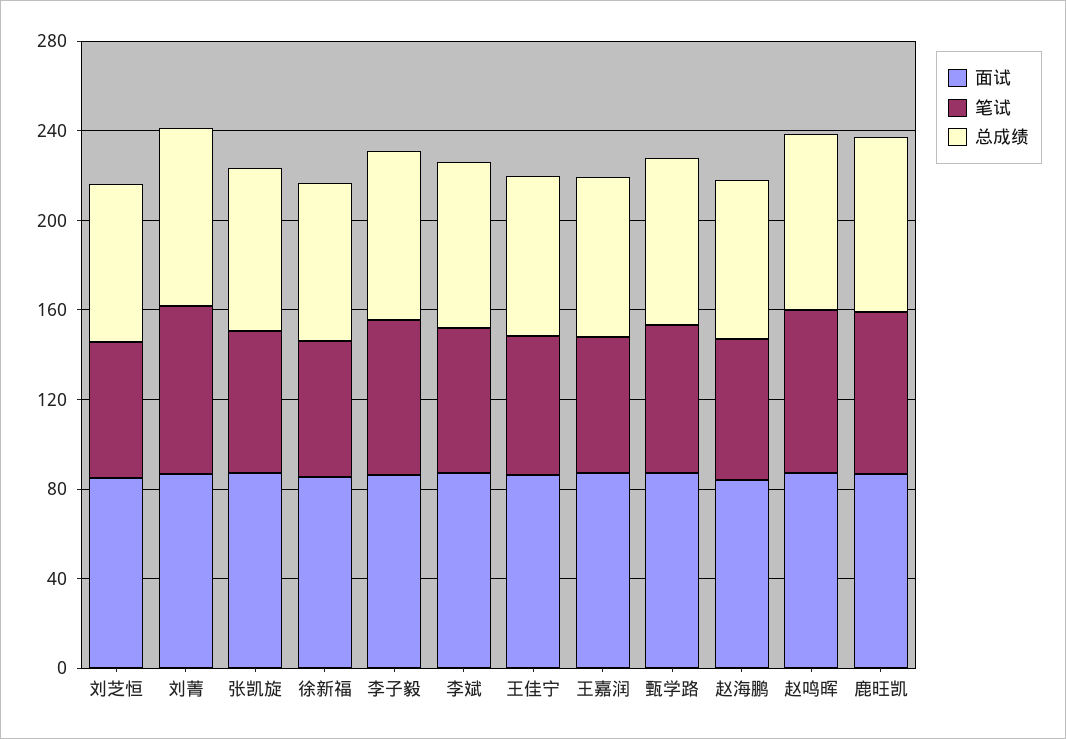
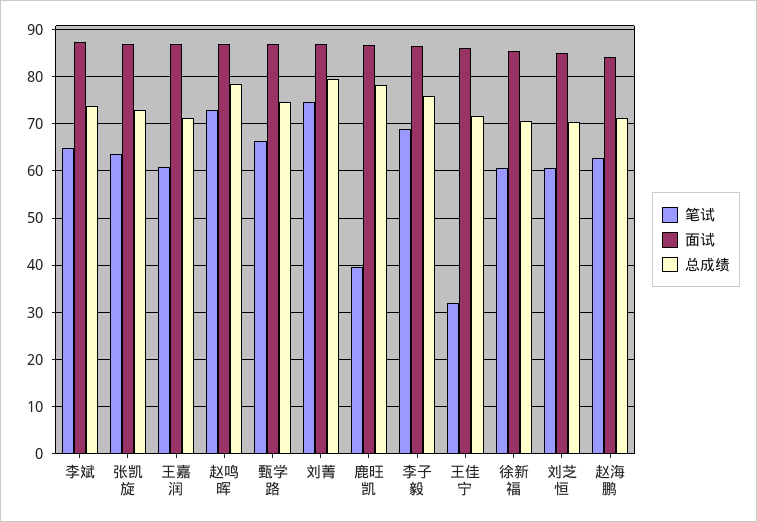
  {
    "面试": {
      "刘芝恒": 86,
      "刘菁": 86,
      "张凯旋": 88,
      "徐新福": 86,
      "李子毅": 86,
      "李斌": 88,
      "王佳宁": 86,
      "王嘉润": 86,
      "甄学路": 86,
      "赵海鹏": 84,
      "赵鸣晖": 86,
      "鹿旺凯": 86
    },
    "笔试": {
      "刘芝恒": 60,
      "刘菁": 74,
      "张凯旋": 64,
      "徐新福": 60,
      "李子毅": 68,
      "李斌": 64,
-     "王佳宁": 60,
+     "王佳宁": 32,
      "王嘉润": 60,
      "甄学路": 66,
      "赵海鹏": 62,
      "赵鸣晖": 72,
-     "鹿旺凯": 70
+     "鹿旺凯": 40
    },
    "总成绩": {
      "刘芝恒": 70,
      "刘菁": 80,
      "张凯旋": 72,
      "徐新福": 70,
      "李子毅": 76,
      "李斌": 74,
      "王佳宁": 72,
      "王嘉润": 72,
      "甄学路": 74,
      "赵海鹏": 72,
      "赵鸣晖": 78,
      "鹿旺凯": 78
    }
  }

